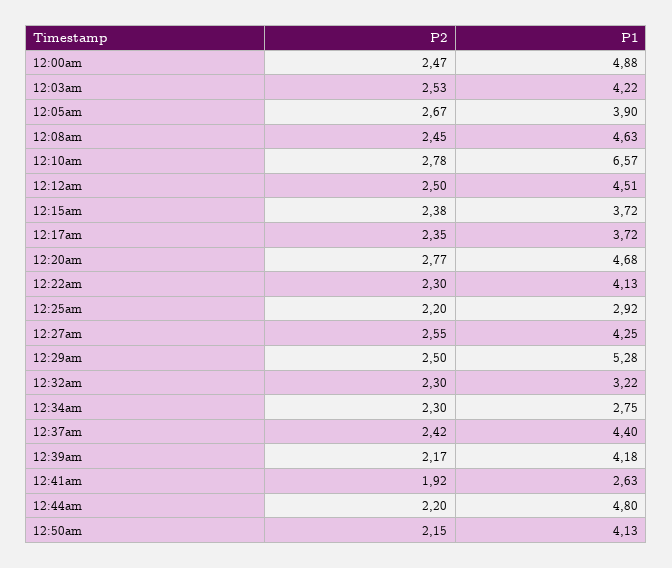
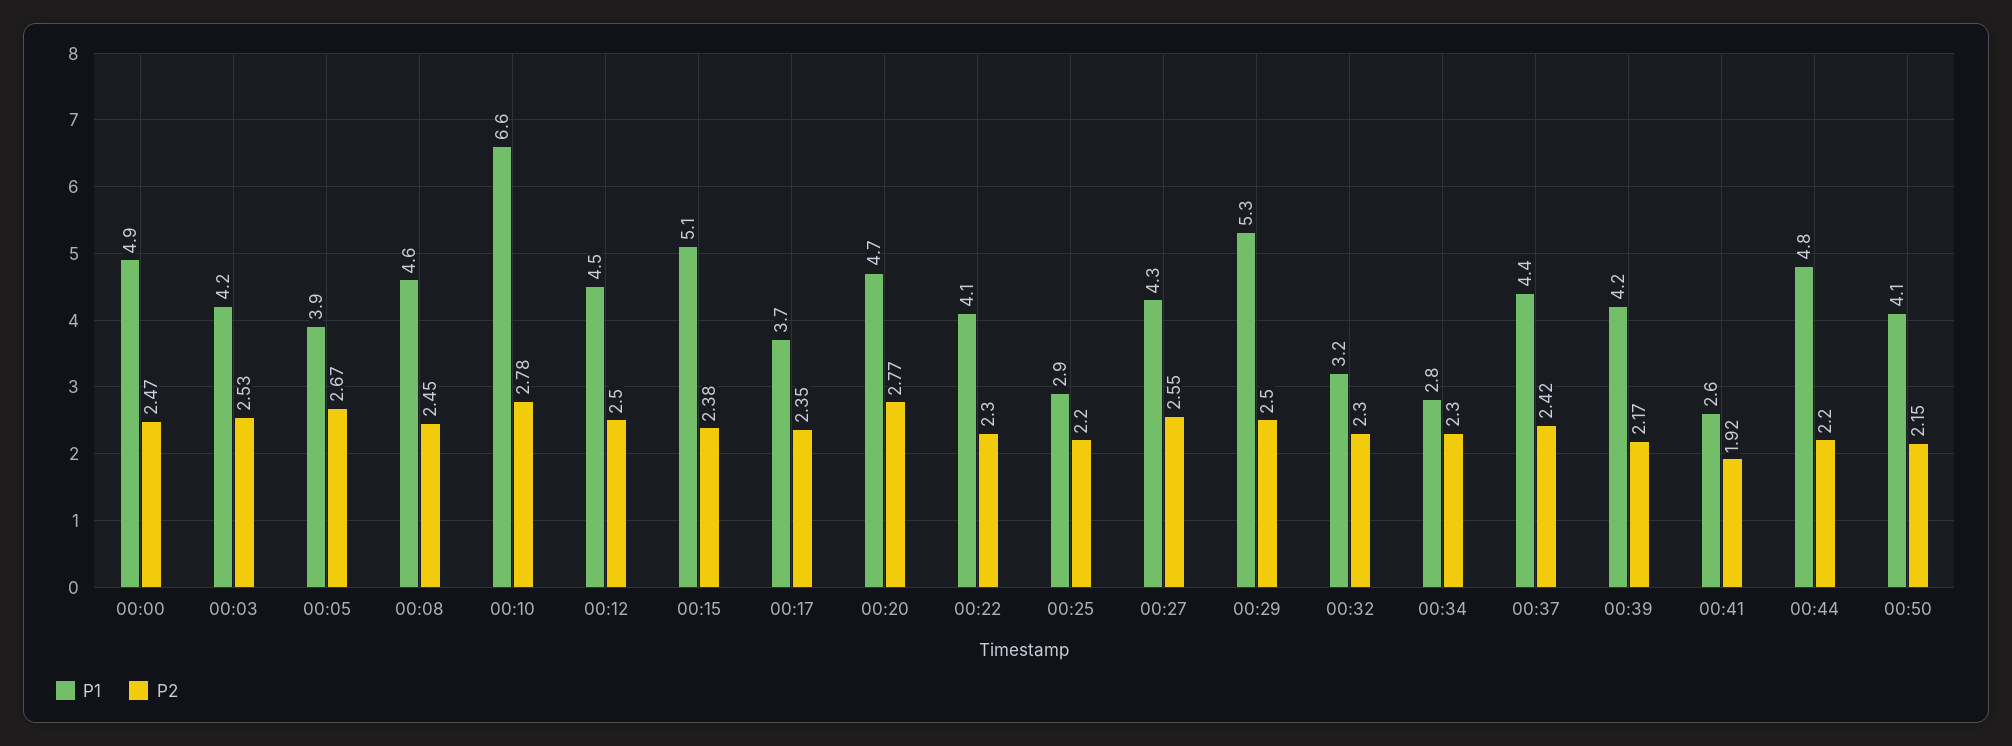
  {
    "P2": {
      "12:00am": 2.47,
      "12:03am": 2.53,
      "12:05am": 2.67,
      "12:08am": 2.45,
      "12:10am": 2.78,
      "12:12am": 2.5,
      "12:15am": 2.38,
      "12:17am": 2.35,
      "12:20am": 2.77,
      "12:22am": 2.3,
      "12:25am": 2.2,
      "12:27am": 2.55,
      "12:29am": 2.5,
      "12:32am": 2.3,
      "12:34am": 2.3,
      "12:37am": 2.42,
      "12:39am": 2.17,
      "12:41am": 1.92,
      "12:44am": 2.2,
      "12:50am": 2.15
    },
    "P1": {
      "12:00am": 4.88,
      "12:03am": 4.22,
      "12:05am": 3.9,
      "12:08am": 4.63,
      "12:10am": 6.57,
      "12:12am": 4.51,
-     "12:15am": 3.72,
+     "12:15am": 5.1,
      "12:17am": 3.72,
      "12:20am": 4.68,
      "12:22am": 4.13,
      "12:25am": 2.92,
      "12:27am": 4.25,
      "12:29am": 5.28,
      "12:32am": 3.22,
      "12:34am": 2.75,
      "12:37am": 4.4,
      "12:39am": 4.18,
      "12:41am": 2.63,
      "12:44am": 4.8,
      "12:50am": 4.13
    }
  }

